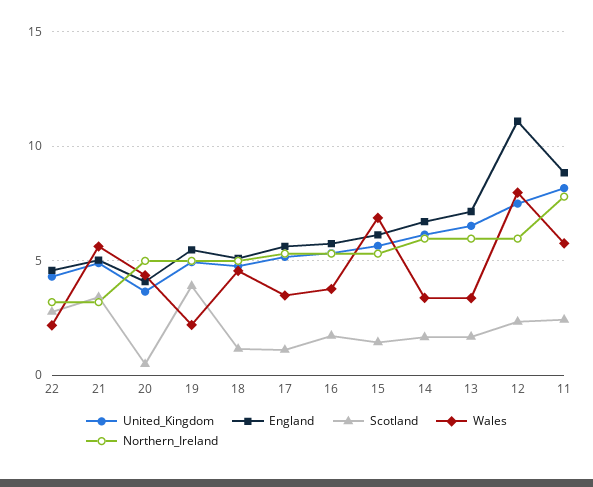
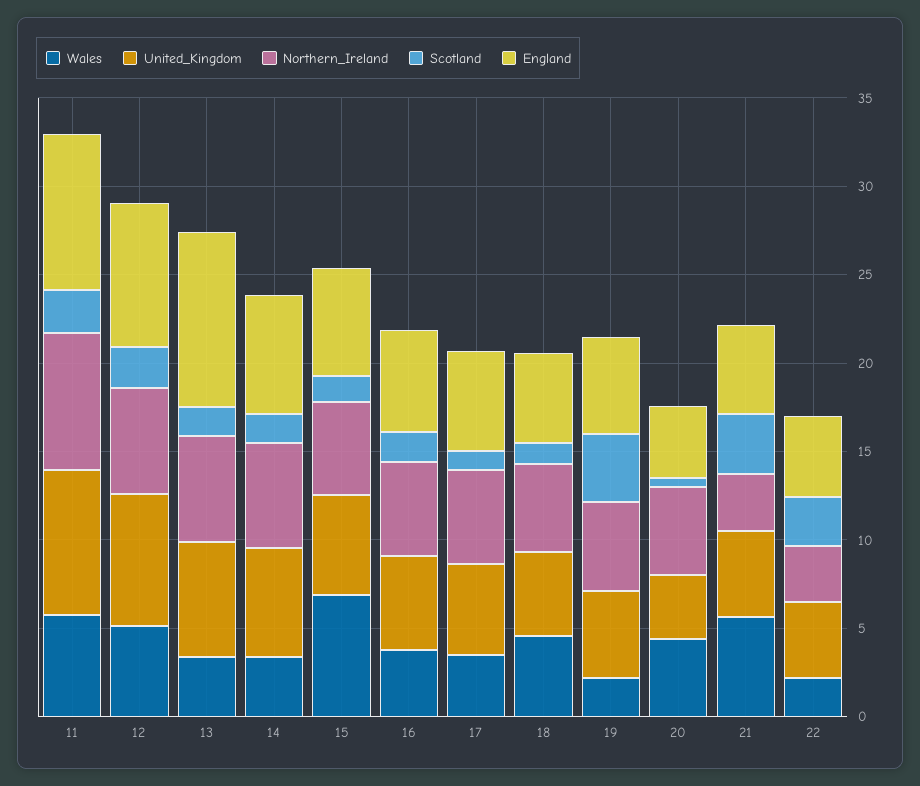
  {
    "United_Kingdom": {
      "22": 4.5,
      "21": 5,
      "20": 3.5,
      "19": 5,
      "18": 5,
      "17": 5,
      "16": 5.5,
      "15": 5.5,
      "14": 6,
      "13": 6.5,
      "12": 7.5,
      "11": 8
    },
    "England": {
      "22": 4.5,
      "21": 5,
      "20": 4,
      "19": 5.5,
      "18": 5,
      "17": 5.5,
      "16": 5.5,
      "15": 6,
      "14": 6.5,
-     "13": 7,
+     "13": 10,
-     "12": 11,
+     "12": 8,
      "11": 9
    },
    "Scotland": {
      "22": 3,
      "21": 3.5,
      "20": 0.5,
      "19": 4,
      "18": 1,
      "17": 1,
      "16": 1.5,
      "15": 1.5,
      "14": 1.5,
      "13": 1.5,
      "12": 2.5,
      "11": 2.5
    },
    "Wales": {
      "22": 2,
      "21": 5.5,
      "20": 4.5,
      "19": 2,
      "18": 4.5,
      "17": 3.5,
      "16": 4,
      "15": 7,
      "14": 3.5,
      "13": 3.5,
-     "12": 8,
+     "12": 5,
      "11": 6
    },
    "Northern_Ireland": {
      "22": 3,
      "21": 3,
      "20": 5,
      "19": 5,
      "18": 5,
      "17": 5.5,
      "16": 5.5,
      "15": 5.5,
      "14": 6,
      "13": 6,
      "12": 6,
      "11": 8
    }
  }

